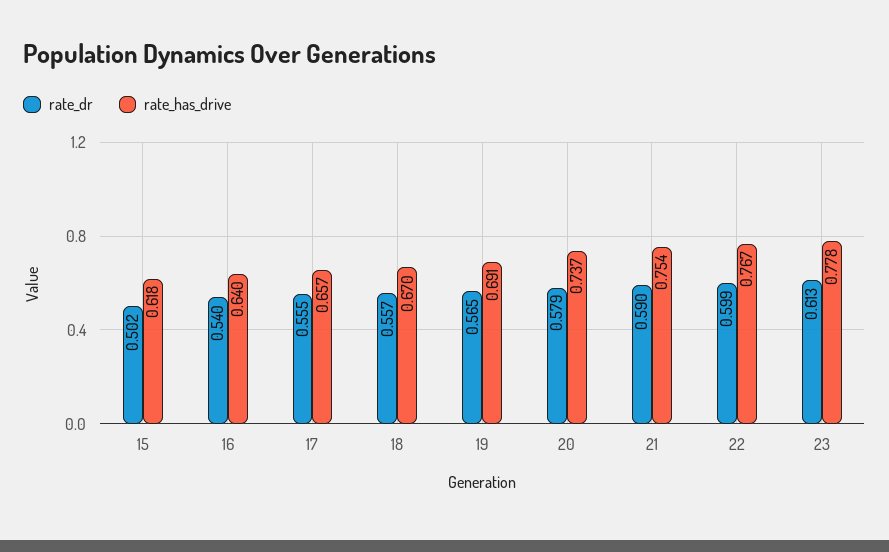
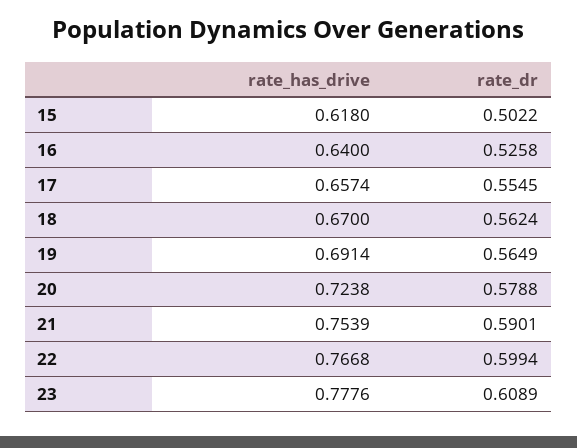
  {
    "rate_dr": {
      "15": 0.5022,
-     "16": 0.54,
+     "16": 0.5258,
      "17": 0.5545,
-     "18": 0.557,
+     "18": 0.5624,
      "19": 0.5649,
      "20": 0.5788,
      "21": 0.5901,
      "22": 0.5994,
-     "23": 0.613
+     "23": 0.6089
    },
    "rate_has_drive": {
      "15": 0.618,
      "16": 0.64,
      "17": 0.6574,
      "18": 0.67,
      "19": 0.6914,
-     "20": 0.737,
+     "20": 0.7238,
      "21": 0.7539,
      "22": 0.7668,
      "23": 0.7776
    }
  }

